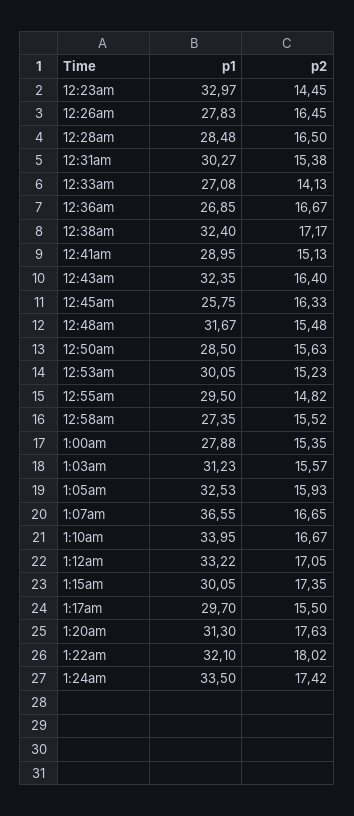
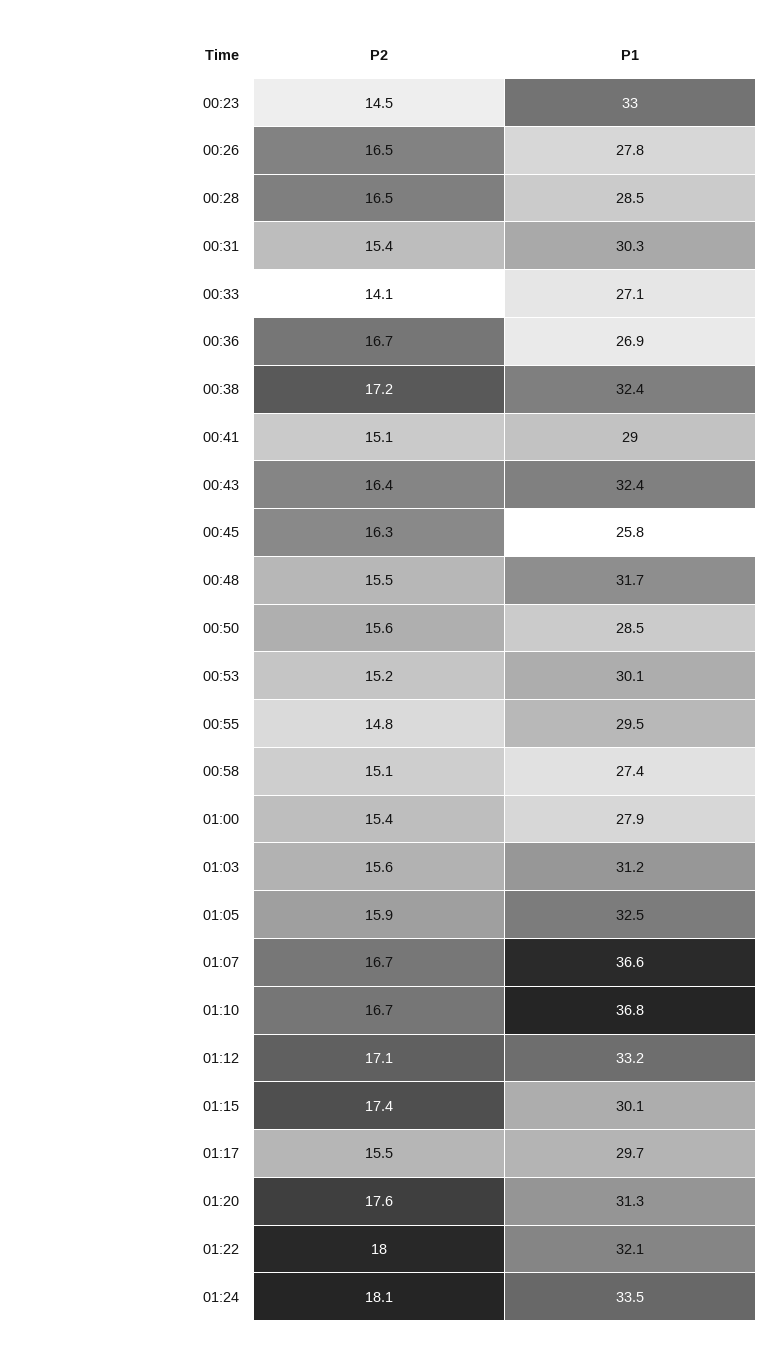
  {
    "p1": {
      "12:23am": 32.97,
      "12:26am": 27.83,
      "12:28am": 28.48,
      "12:31am": 30.27,
      "12:33am": 27.08,
      "12:36am": 26.85,
      "12:38am": 32.4,
      "12:41am": 28.95,
      "12:43am": 32.35,
      "12:45am": 25.75,
      "12:48am": 31.67,
      "12:50am": 28.5,
      "12:53am": 30.05,
      "12:55am": 29.5,
      "12:58am": 27.35,
      "1:00am": 27.88,
      "1:03am": 31.23,
      "1:05am": 32.53,
      "1:07am": 36.55,
-     "1:10am": 33.95,
+     "1:10am": 36.8,
      "1:12am": 33.22,
      "1:15am": 30.05,
      "1:17am": 29.7,
      "1:20am": 31.3,
      "1:22am": 32.1,
      "1:24am": 33.5
    },
    "p2": {
      "12:23am": 14.45,
      "12:26am": 16.45,
      "12:28am": 16.5,
      "12:31am": 15.38,
      "12:33am": 14.13,
      "12:36am": 16.67,
      "12:38am": 17.17,
      "12:41am": 15.13,
      "12:43am": 16.4,
      "12:45am": 16.33,
      "12:48am": 15.48,
      "12:50am": 15.63,
      "12:53am": 15.23,
      "12:55am": 14.82,
-     "12:58am": 15.52,
+     "12:58am": 15.1,
      "1:00am": 15.35,
      "1:03am": 15.57,
      "1:05am": 15.93,
      "1:07am": 16.65,
      "1:10am": 16.67,
      "1:12am": 17.05,
      "1:15am": 17.35,
      "1:17am": 15.5,
      "1:20am": 17.63,
      "1:22am": 18.02,
-     "1:24am": 17.42
+     "1:24am": 18.1
    }
  }

